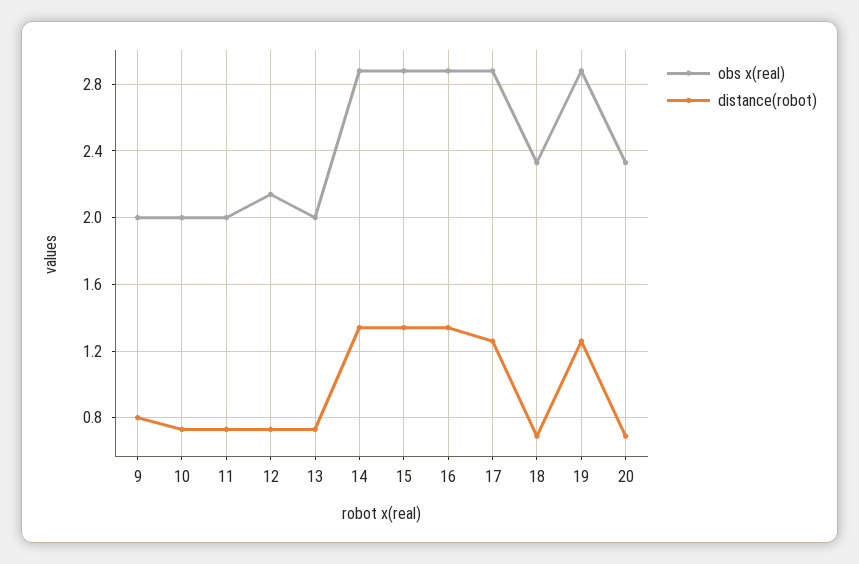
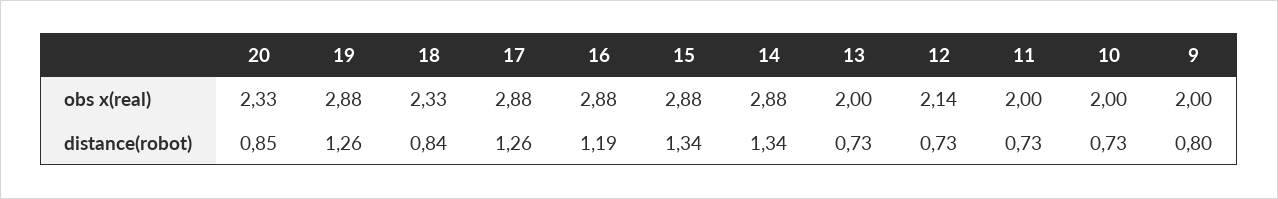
  {
    "obs x(real)": {
      "9": 2,
      "10": 2,
      "11": 2,
      "12": 2.14,
      "13": 2,
      "14": 2.88,
      "15": 2.88,
      "16": 2.88,
      "17": 2.88,
      "18": 2.33,
      "19": 2.88,
      "20": 2.33
    },
    "distance(robot)": {
      "9": 0.8,
      "10": 0.73,
      "11": 0.73,
      "12": 0.73,
      "13": 0.73,
      "14": 1.34,
      "15": 1.34,
-     "16": 1.35,
+     "16": 1.19,
      "17": 1.26,
-     "18": 0.7,
+     "18": 0.84,
      "19": 1.26,
-     "20": 0.7
+     "20": 0.85
    }
  }

